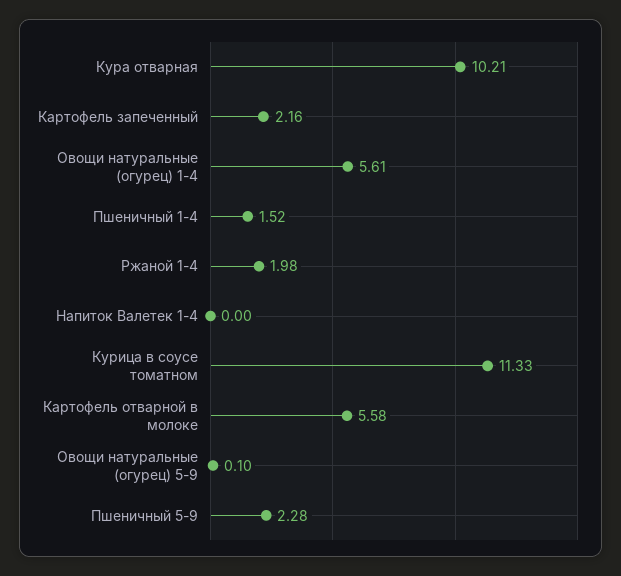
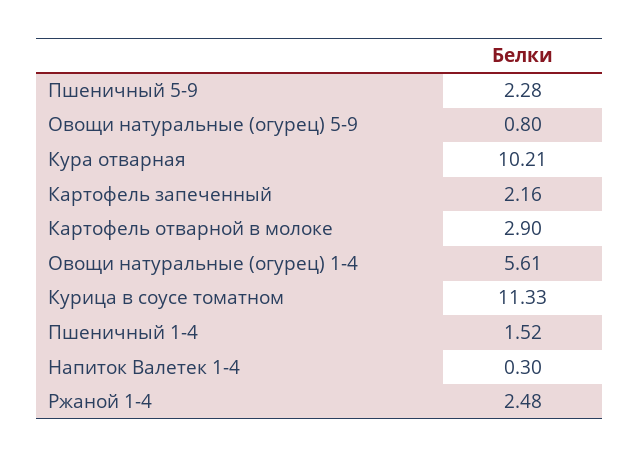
  {
    "Кура отварная": 10.21,
    "Картофель запеченный": 2.16,
    "Овощи натуральные (огурец) 1-4": 5.61,
    "Пшеничный 1-4": 1.52,
-   "Ржаной 1-4": 1.98,
+   "Ржаной 1-4": 2.48,
-   "Напиток Валетек 1-4": 0,
+   "Напиток Валетек 1-4": 0.3,
    "Курица в соусе томатном": 11.33,
-   "Картофель отварной в молоке": 5.58,
+   "Картофель отварной в молоке": 2.9,
-   "Овощи натуральные (огурец) 5-9": 0.1,
+   "Овощи натуральные (огурец) 5-9": 0.8,
    "Пшеничный 5-9": 2.28
  }

